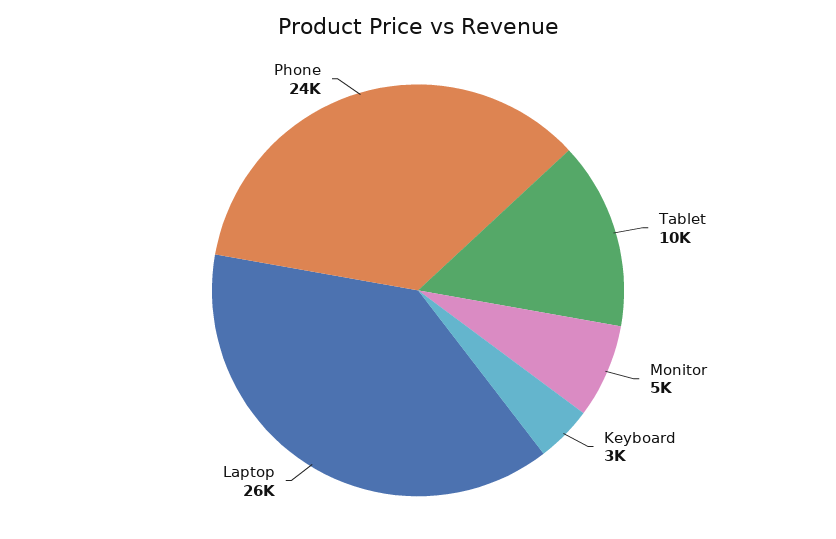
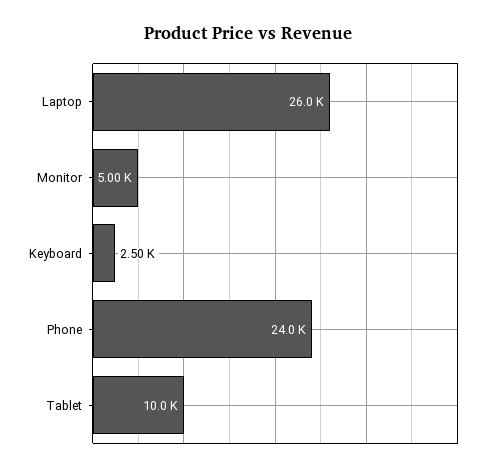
  {
    "Tablet": 10000,
    "Monitor": 5000,
-   "Keyboard": 3000,
+   "Keyboard": 2500,
    "Laptop": 26000,
    "Phone": 24000
  }

